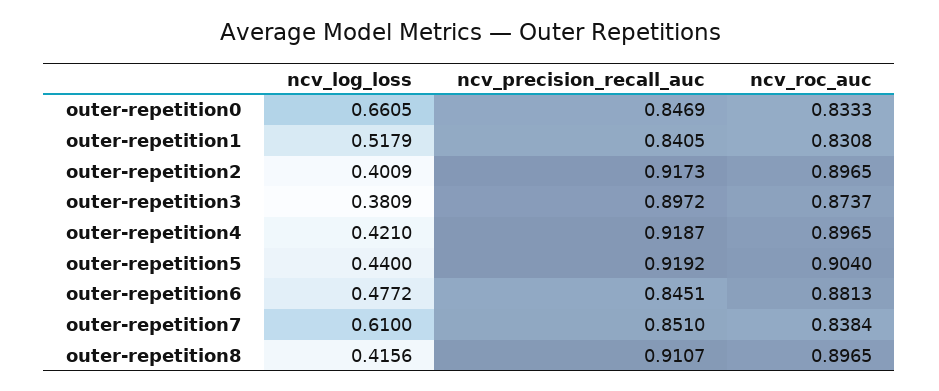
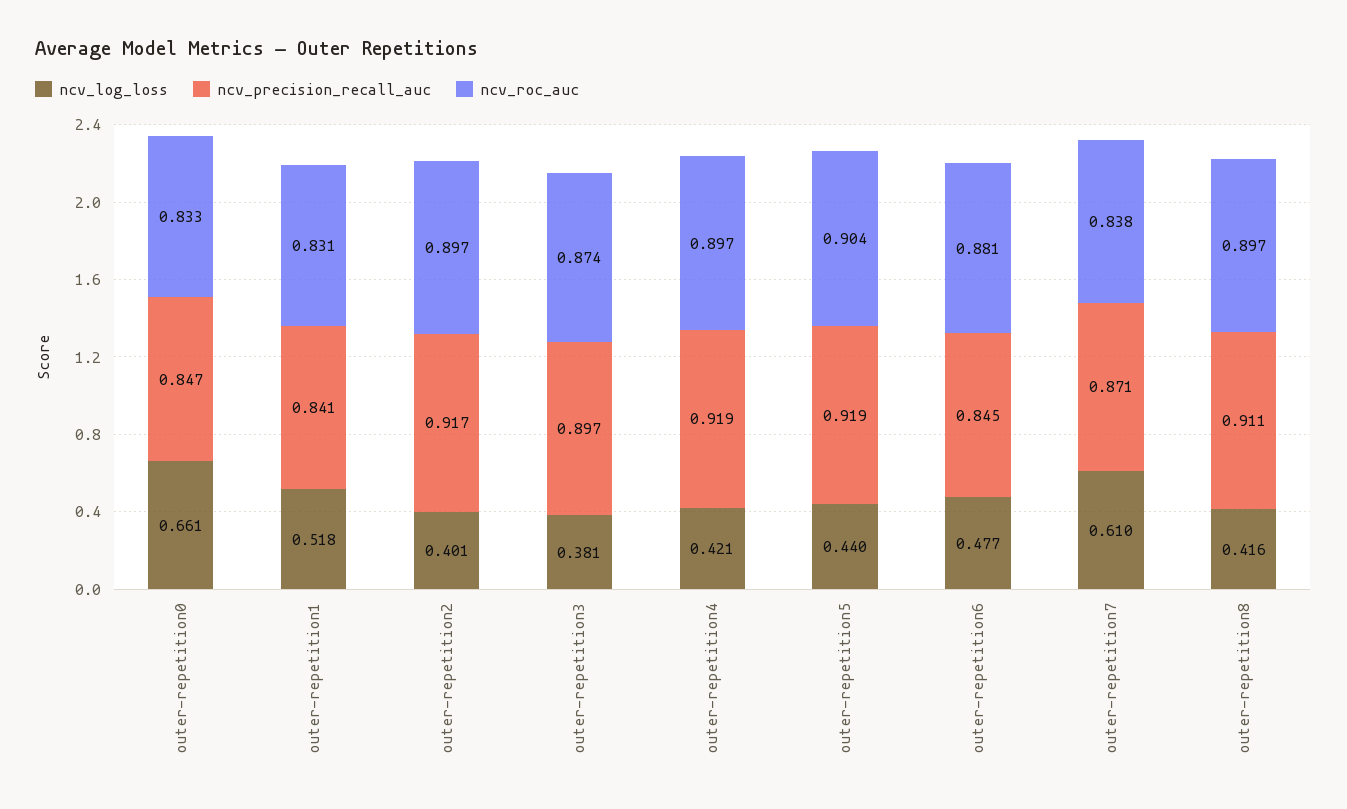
  {
    "ncv_log_loss": {
      "outer-repetition0": 0.6605,
      "outer-repetition1": 0.5179,
      "outer-repetition2": 0.4009,
      "outer-repetition3": 0.3809,
      "outer-repetition4": 0.421,
      "outer-repetition5": 0.44,
      "outer-repetition6": 0.4772,
      "outer-repetition7": 0.61,
      "outer-repetition8": 0.4156
    },
    "ncv_precision_recall_auc": {
      "outer-repetition0": 0.8469,
      "outer-repetition1": 0.8405,
      "outer-repetition2": 0.9173,
      "outer-repetition3": 0.8972,
      "outer-repetition4": 0.9187,
      "outer-repetition5": 0.9192,
      "outer-repetition6": 0.8451,
-     "outer-repetition7": 0.851,
+     "outer-repetition7": 0.871,
      "outer-repetition8": 0.9107
    },
    "ncv_roc_auc": {
      "outer-repetition0": 0.8333,
      "outer-repetition1": 0.8308,
      "outer-repetition2": 0.8965,
      "outer-repetition3": 0.8737,
      "outer-repetition4": 0.8965,
      "outer-repetition5": 0.904,
      "outer-repetition6": 0.8813,
      "outer-repetition7": 0.8384,
      "outer-repetition8": 0.8965
    }
  }

